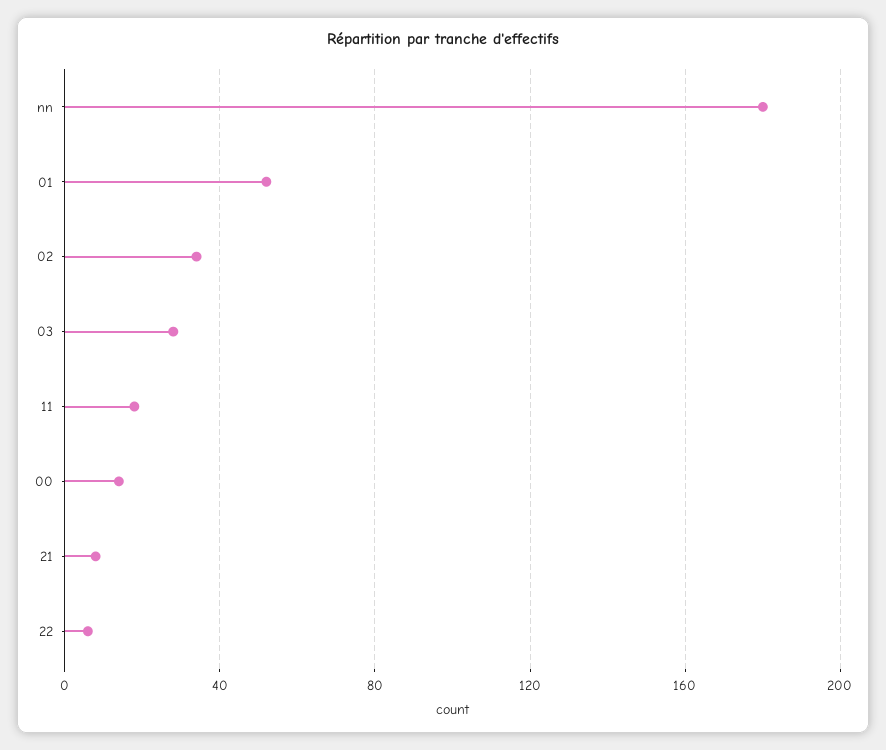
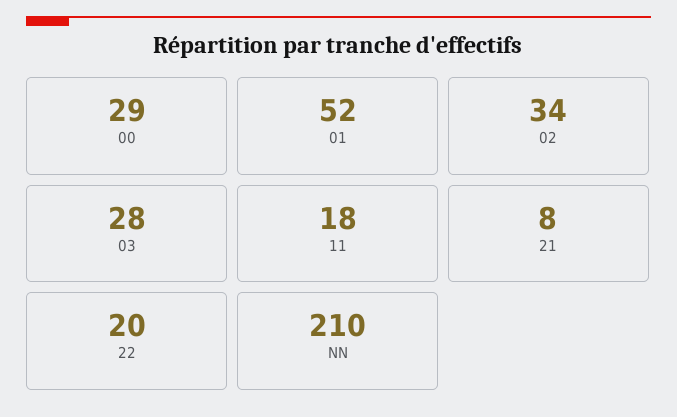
  {
-   "nn": 180,
+   "nn": 210,
    "01": 52,
    "02": 34,
    "03": 28,
    "11": 18,
-   "00": 15,
+   "00": 29,
    "21": 8,
-   "22": 5
+   "22": 20
  }

